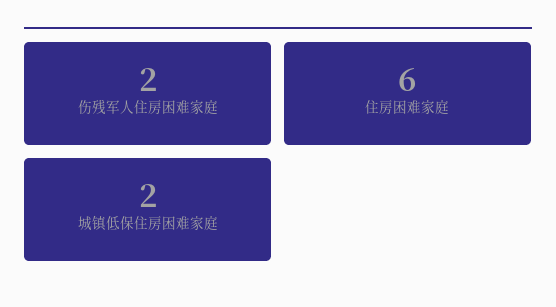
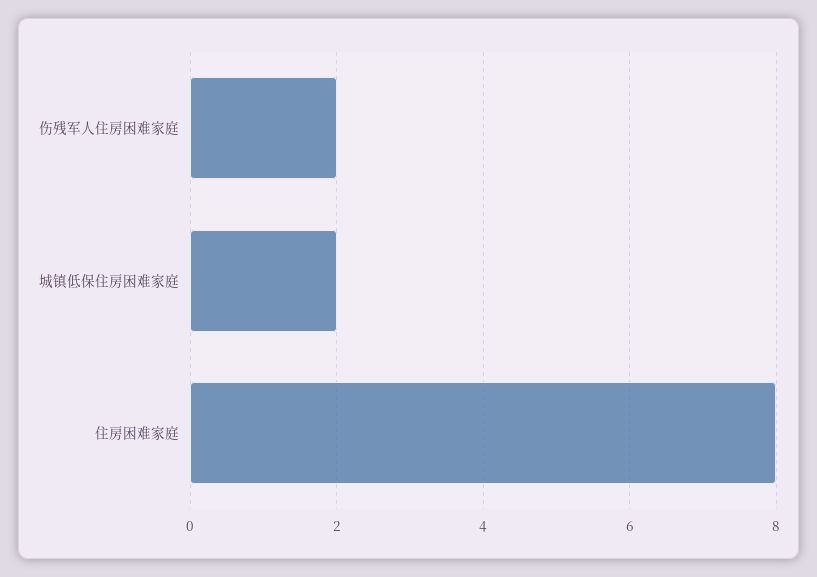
  {
    "伤残军人住房困难家庭": 2,
-   "住房困难家庭": 6,
+   "住房困难家庭": 8,
    "城镇低保住房困难家庭": 2
  }

